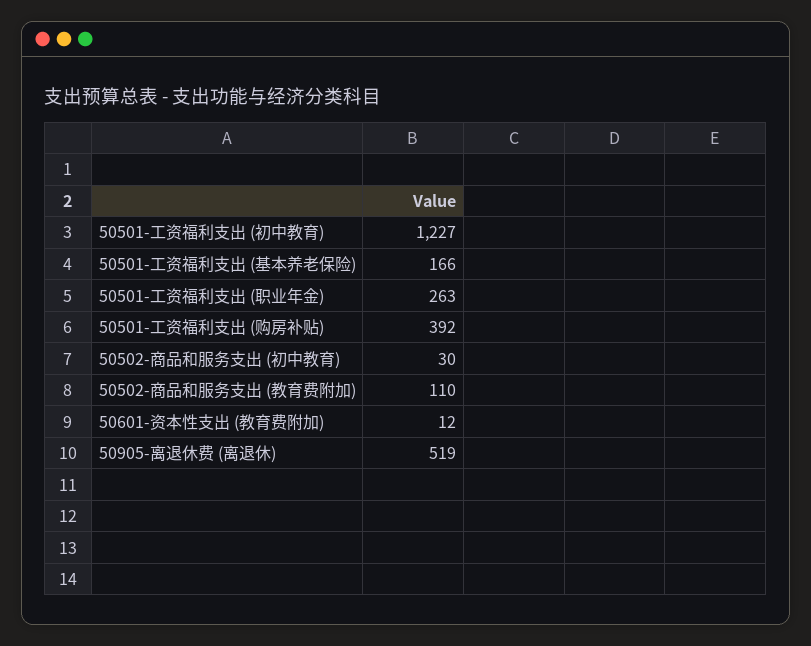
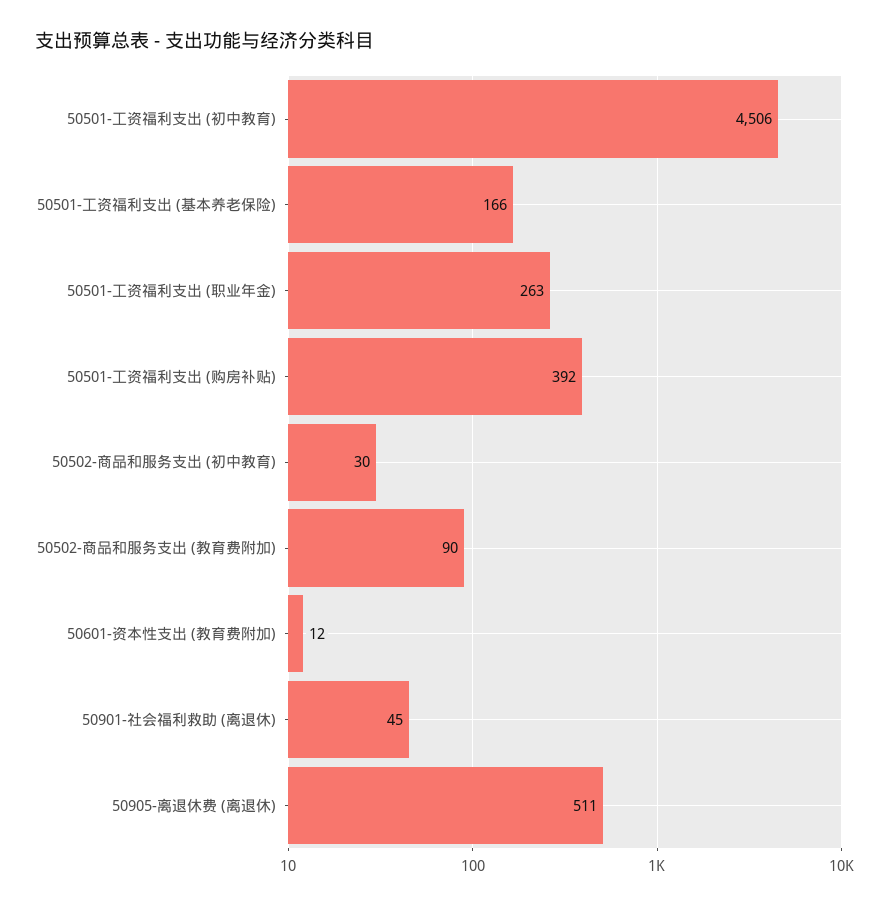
  {
-   "50501-工资福利支出 (初中教育)": 1227,
+   "50501-工资福利支出 (初中教育)": 4506,
    "50501-工资福利支出 (基本养老保险)": 166,
    "50501-工资福利支出 (职业年金)": 263,
    "50501-工资福利支出 (购房补贴)": 392,
    "50502-商品和服务支出 (初中教育)": 30,
-   "50502-商品和服务支出 (教育费附加)": 110,
+   "50502-商品和服务支出 (教育费附加)": 90,
    "50601-资本性支出 (教育费附加)": 12,
-   "50905-离退休费 (离退休)": 519
+   "50905-离退休费 (离退休)": 511,
+   "50901-社会福利救助 (离退休)": 45
  }

